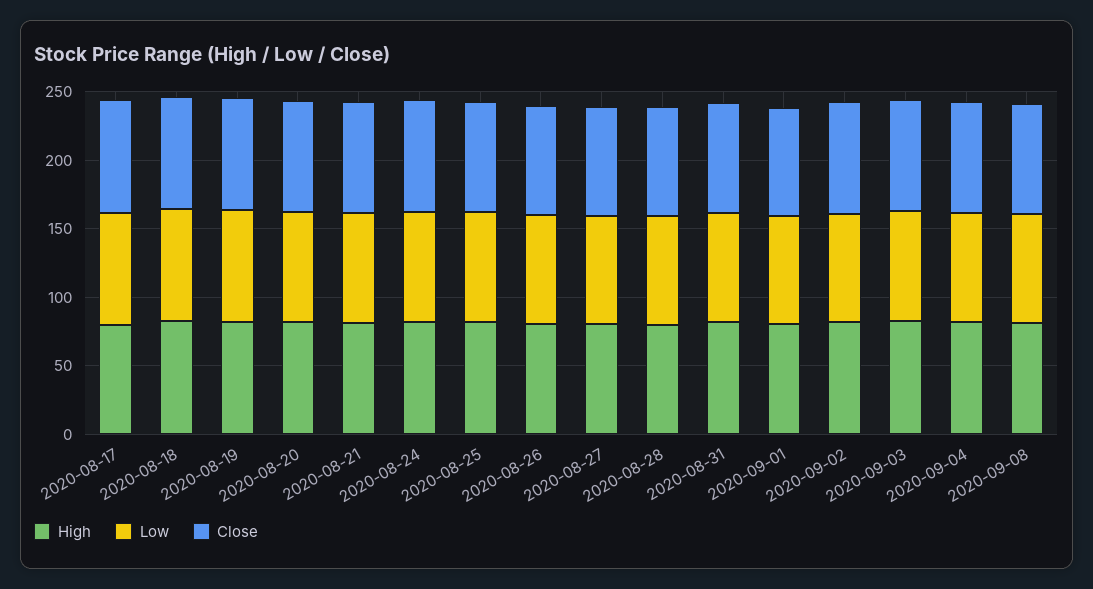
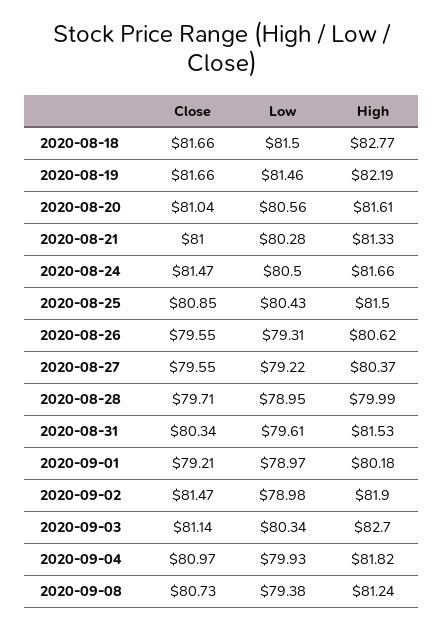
  {
    "High": {
-     "2020-08-17": 80,
      "2020-08-18": 82.77,
      "2020-08-19": 82.19,
      "2020-08-20": 81.61,
      "2020-08-21": 81.33,
      "2020-08-24": 81.66,
      "2020-08-25": 81.5,
      "2020-08-26": 80.62,
      "2020-08-27": 80.37,
      "2020-08-28": 79.99,
      "2020-08-31": 81.53,
      "2020-09-01": 80.18,
      "2020-09-02": 81.9,
      "2020-09-03": 82.7,
      "2020-09-04": 81.82,
      "2020-09-08": 81.24
    },
    "Low": {
-     "2020-08-17": 80,
      "2020-08-18": 81.5,
      "2020-08-19": 81.46,
      "2020-08-20": 80.56,
      "2020-08-21": 80.28,
      "2020-08-24": 80.5,
      "2020-08-25": 80.43,
      "2020-08-26": 79.31,
      "2020-08-27": 79.22,
      "2020-08-28": 78.95,
      "2020-08-31": 79.61,
      "2020-09-01": 78.97,
      "2020-09-02": 78.98,
      "2020-09-03": 80.34,
      "2020-09-04": 79.93,
      "2020-09-08": 79.38
    },
    "Close": {
-     "2020-08-17": 80,
      "2020-08-18": 81.66,
      "2020-08-19": 81.66,
      "2020-08-20": 81.04,
      "2020-08-21": 81,
      "2020-08-24": 81.47,
      "2020-08-25": 80.85,
      "2020-08-26": 79.55,
      "2020-08-27": 79.55,
      "2020-08-28": 79.71,
      "2020-08-31": 80.34,
      "2020-09-01": 79.21,
      "2020-09-02": 81.47,
      "2020-09-03": 81.14,
      "2020-09-04": 80.97,
      "2020-09-08": 80.73
    }
  }

